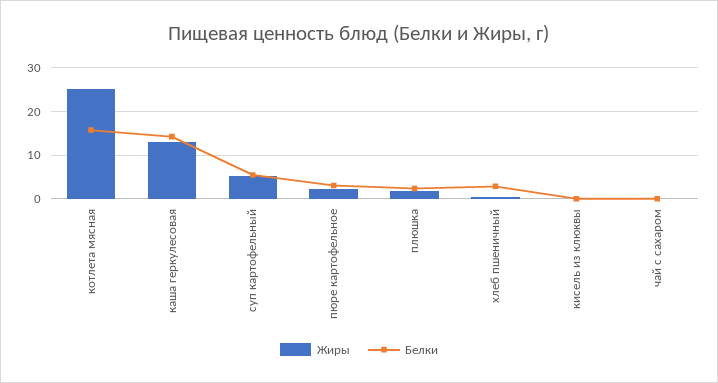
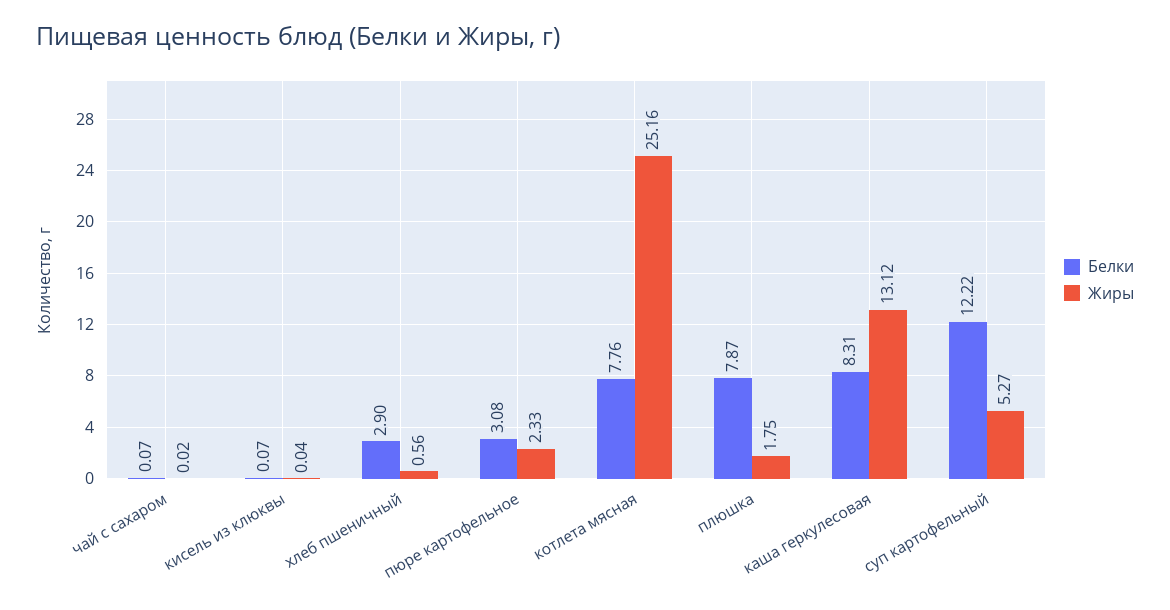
  {
    "Жиры": {
      "котлета мясная": 25.16,
      "каша геркулесовая": 13.12,
      "суп картофельный": 5.27,
      "пюре картофельное": 2.33,
      "плюшка": 1.75,
      "хлеб пшеничный": 0.56,
      "кисель из клюквы": 0.04,
      "чай с сахаром": 0.02
    },
    "Белки": {
-     "котлета мясная": 16,
+     "котлета мясная": 7.76,
-     "каша геркулесовая": 14,
+     "каша геркулесовая": 8.31,
-     "суп картофельный": 6,
+     "суп картофельный": 12.22,
      "пюре картофельное": 3.08,
-     "плюшка": 2,
+     "плюшка": 7.87,
      "хлеб пшеничный": 2.9,
      "кисель из клюквы": 0.07,
      "чай с сахаром": 0.07
    }
  }

